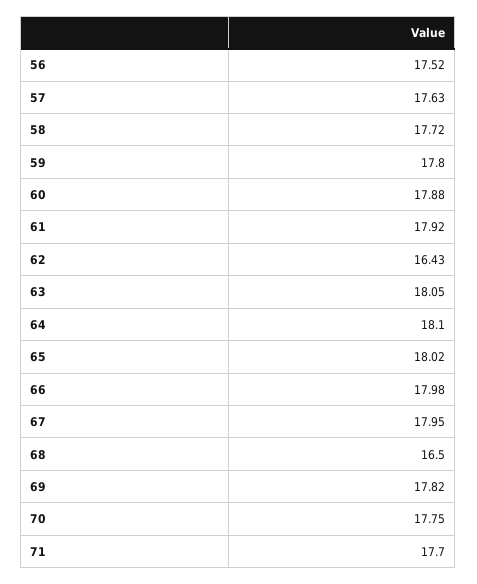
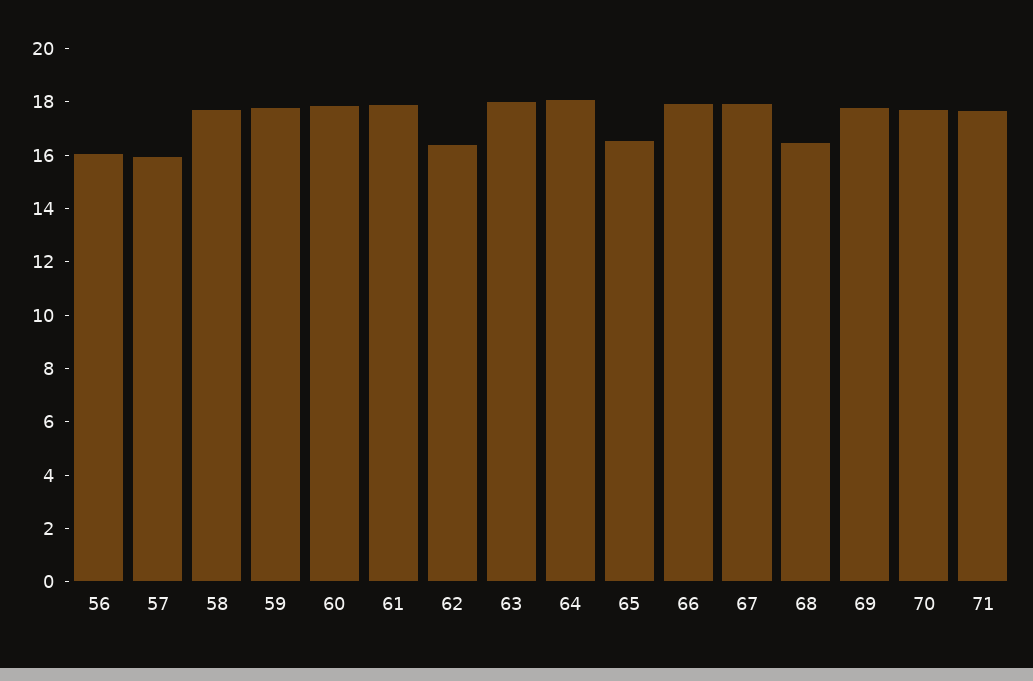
  {
-   "56": 17.52,
+   "56": 16,
-   "57": 17.63,
+   "57": 16,
    "58": 17.72,
    "59": 17.8,
    "60": 17.88,
    "61": 17.92,
    "62": 16.43,
    "63": 18.05,
    "64": 18.1,
-   "65": 18.02,
+   "65": 16.5,
    "66": 17.98,
    "67": 17.95,
    "68": 16.5,
    "69": 17.82,
    "70": 17.75,
    "71": 17.7
  }

